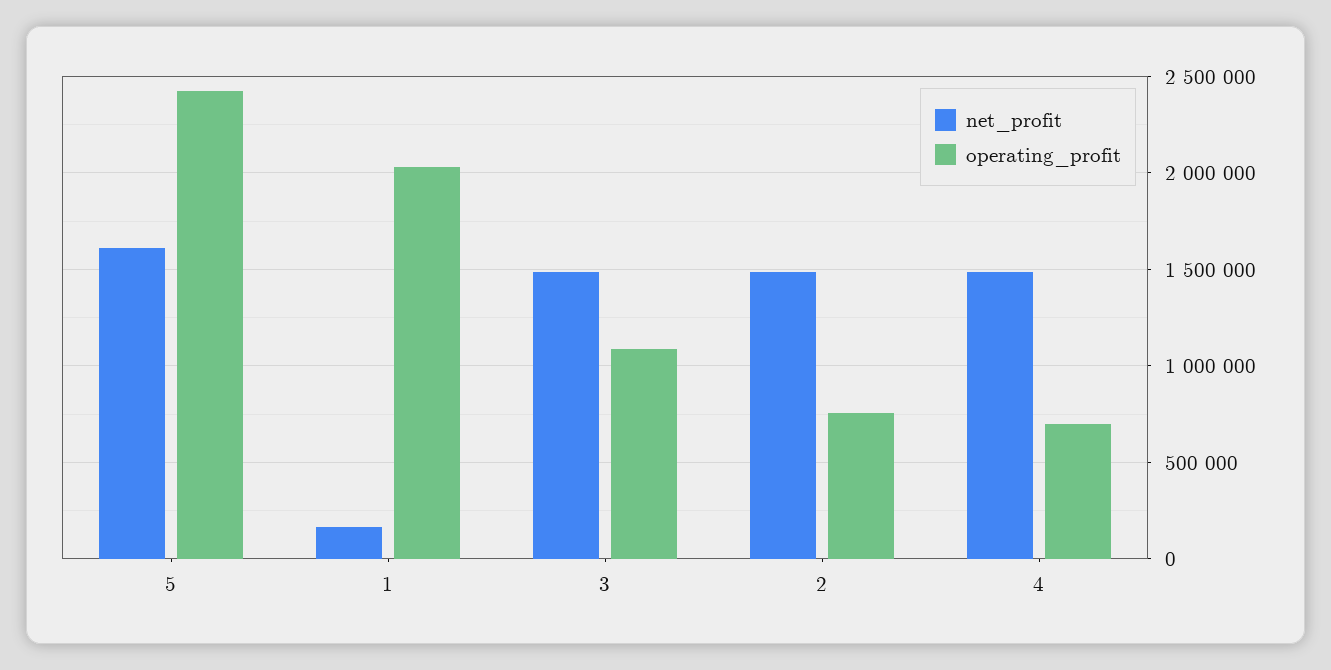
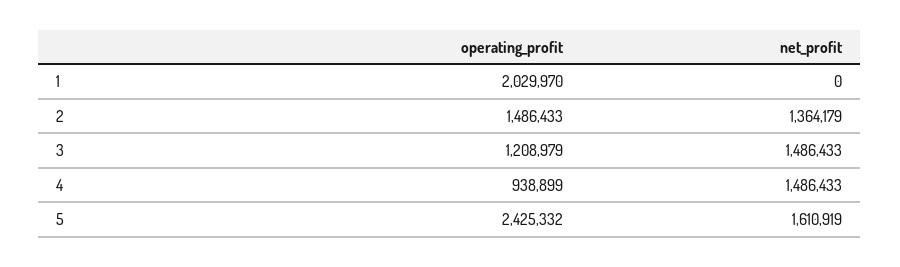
  {
    "net_profit": {
      "5": 1610919,
-     "1": 150000,
+     "1": 0,
      "3": 1486433,
-     "2": 1500000,
+     "2": 1364179,
      "4": 1486433
    },
    "operating_profit": {
      "5": 2425332,
      "1": 2029970,
-     "3": 1100000,
+     "3": 1208979,
-     "2": 750000,
+     "2": 1486433,
-     "4": 700000
+     "4": 938899
    }
  }

